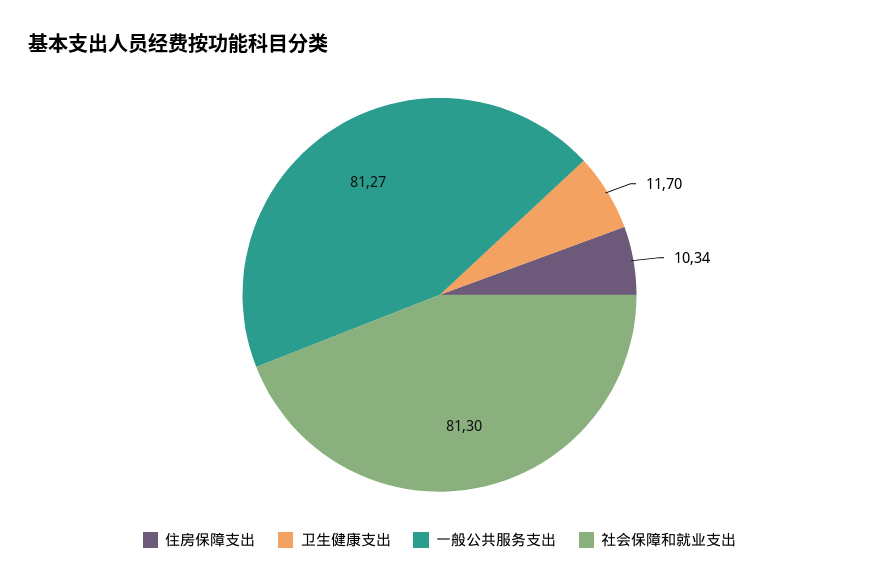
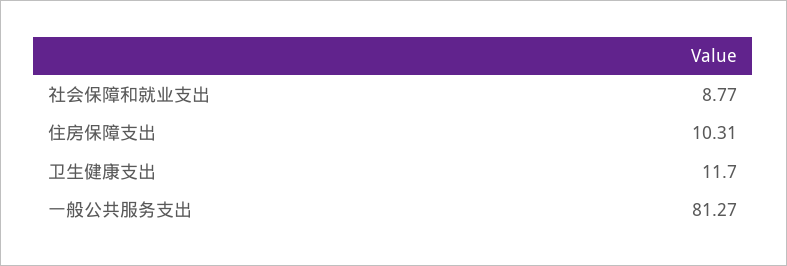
  {
-   "住房保障支出": 10.34,
+   "住房保障支出": 10.31,
    "卫生健康支出": 11.7,
    "一般公共服务支出": 81.27,
-   "社会保障和就业支出": 81.3
+   "社会保障和就业支出": 8.77
  }

